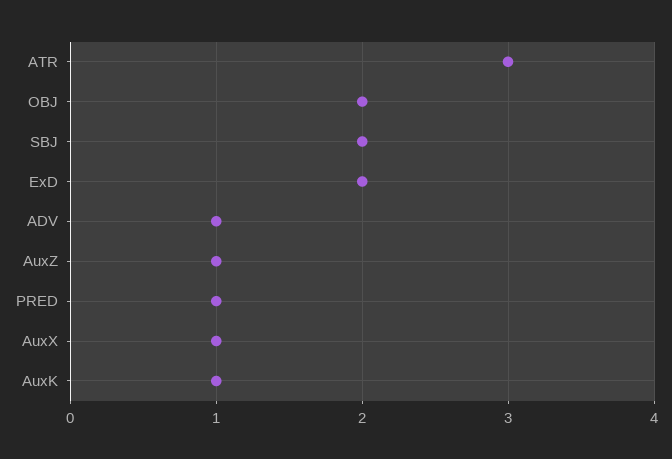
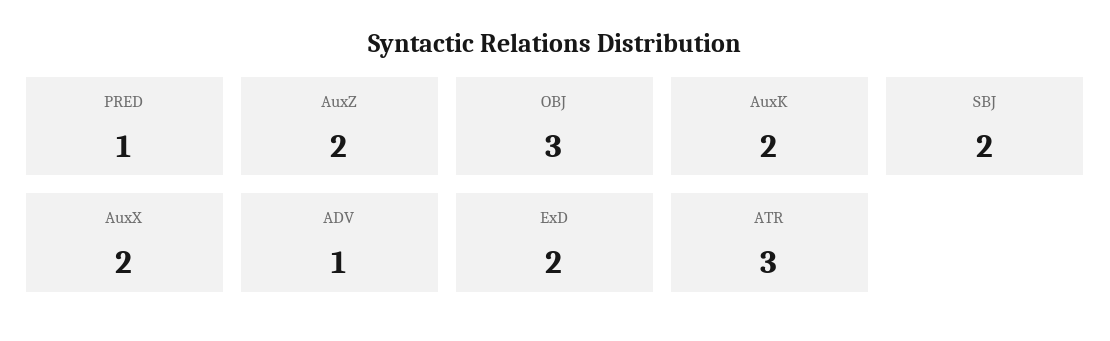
  {
    "ATR": 3,
-   "OBJ": 2,
+   "OBJ": 3,
    "SBJ": 2,
    "ExD": 2,
    "ADV": 1,
-   "AuxZ": 1,
+   "AuxZ": 2,
    "PRED": 1,
-   "AuxX": 1,
+   "AuxX": 2,
-   "AuxK": 1
+   "AuxK": 2
  }

